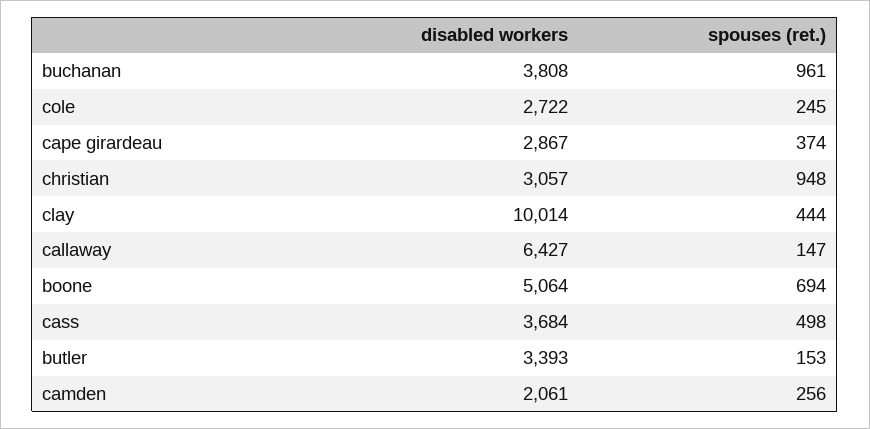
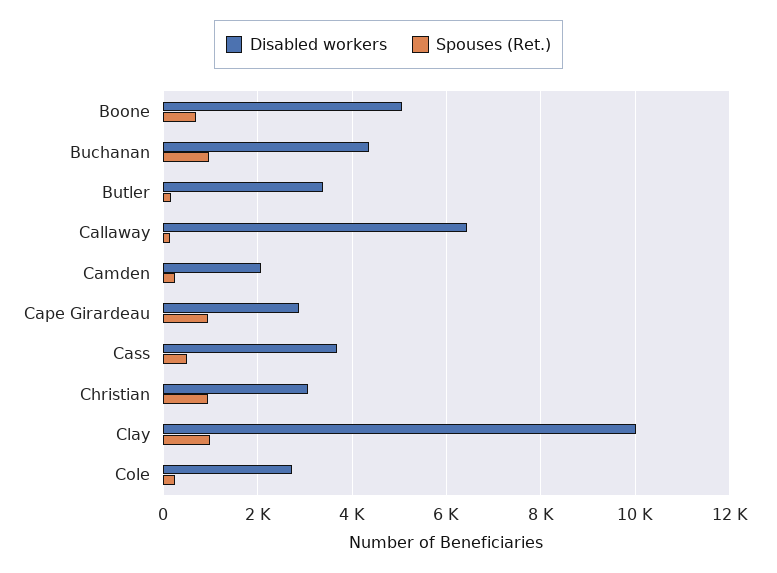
  {
    "disabled workers": {
-     "buchanan": 3808,
+     "buchanan": 4400,
      "cole": 2722,
      "cape girardeau": 2867,
      "christian": 3057,
      "clay": 10014,
      "callaway": 6427,
      "boone": 5064,
      "cass": 3684,
      "butler": 3393,
      "camden": 2061
    },
    "spouses (ret.)": {
      "buchanan": 961,
      "cole": 245,
-     "cape girardeau": 374,
+     "cape girardeau": 1000,
      "christian": 948,
-     "clay": 444,
+     "clay": 1000,
      "callaway": 147,
      "boone": 694,
      "cass": 498,
      "butler": 153,
      "camden": 256
    }
  }

